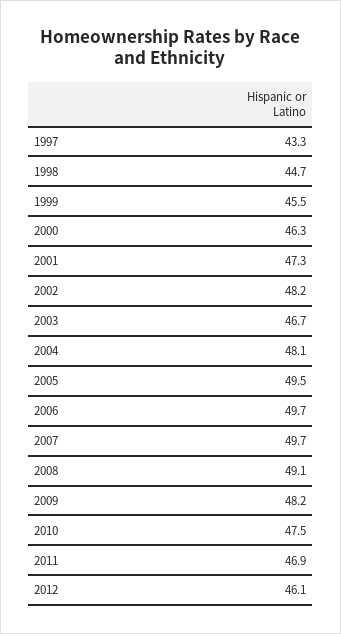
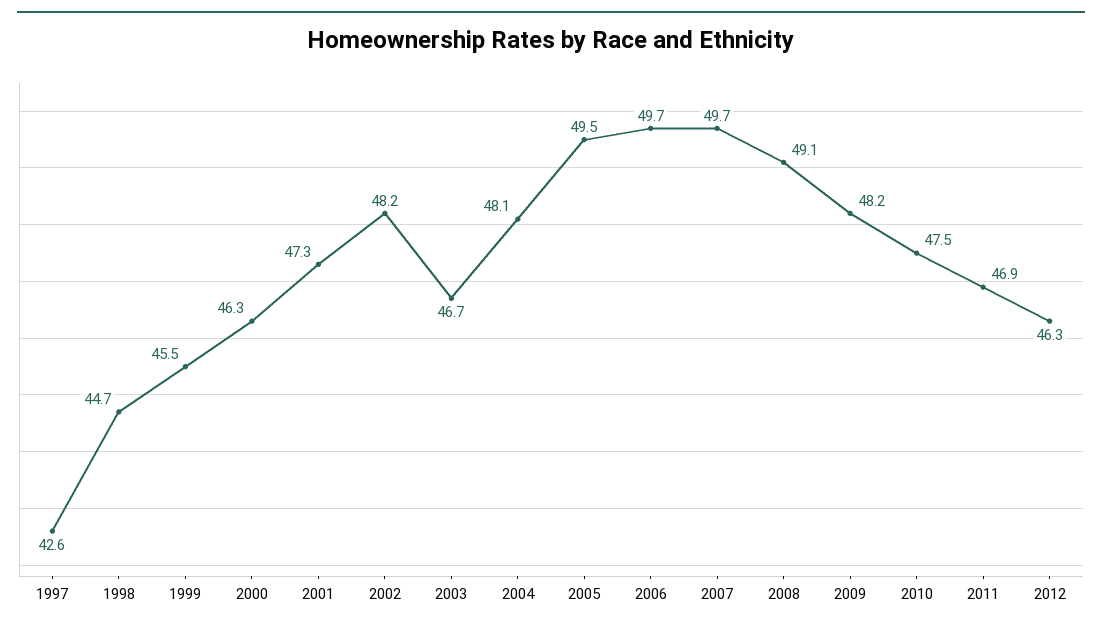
  {
-   "1997": 43.3,
+   "1997": 42.6,
    "1998": 44.7,
    "1999": 45.5,
    "2000": 46.3,
    "2001": 47.3,
    "2002": 48.2,
    "2003": 46.7,
    "2004": 48.1,
    "2005": 49.5,
    "2006": 49.7,
    "2007": 49.7,
    "2008": 49.1,
    "2009": 48.2,
    "2010": 47.5,
    "2011": 46.9,
-   "2012": 46.1
+   "2012": 46.3
  }

